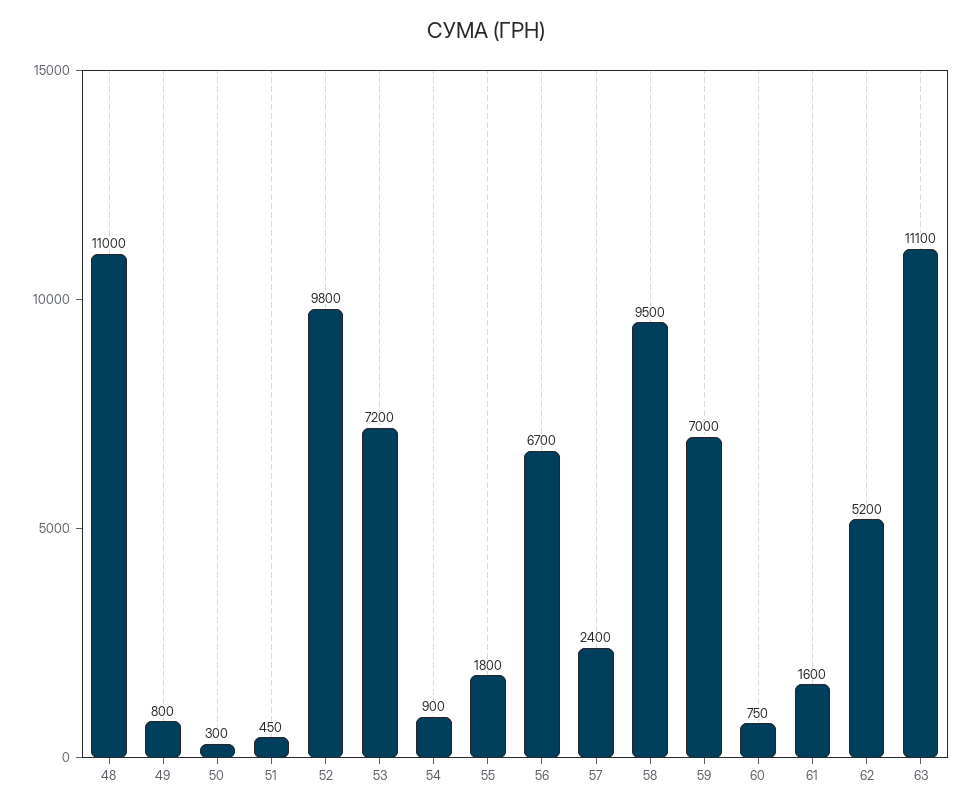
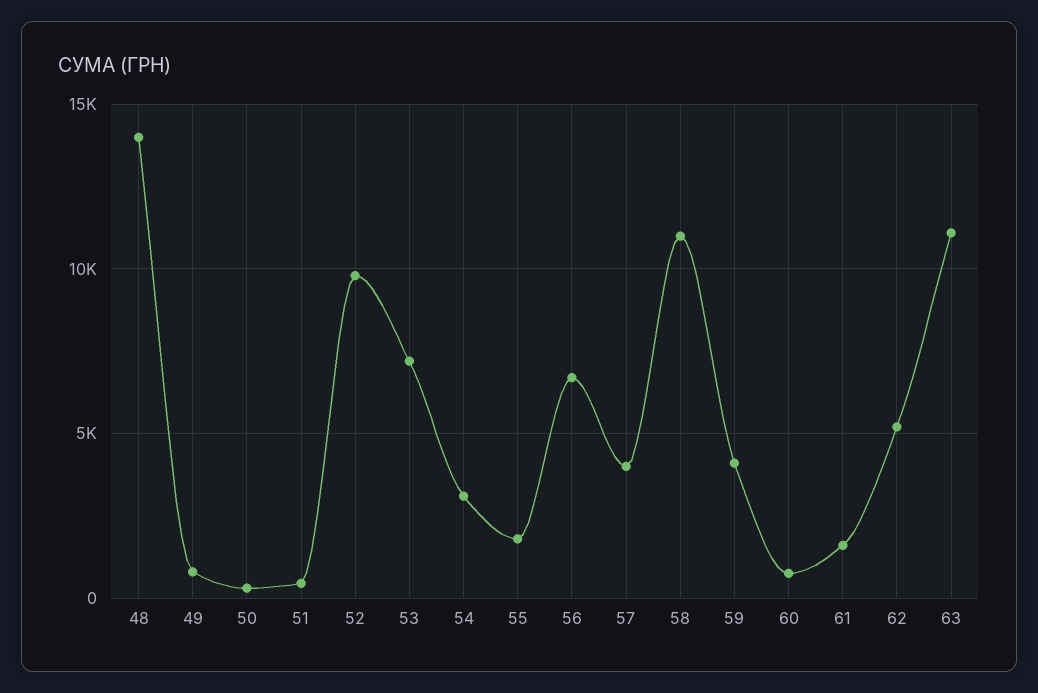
  {
-   "48": 11000,
+   "48": 14000,
    "49": 800,
    "50": 300,
    "51": 450,
    "52": 9800,
    "53": 7200,
-   "54": 900,
+   "54": 3000,
    "55": 1800,
    "56": 6700,
-   "57": 2400,
+   "57": 4000,
-   "58": 9500,
+   "58": 11000,
-   "59": 7000,
+   "59": 4000,
    "60": 750,
    "61": 1600,
    "62": 5200,
    "63": 11100
  }

